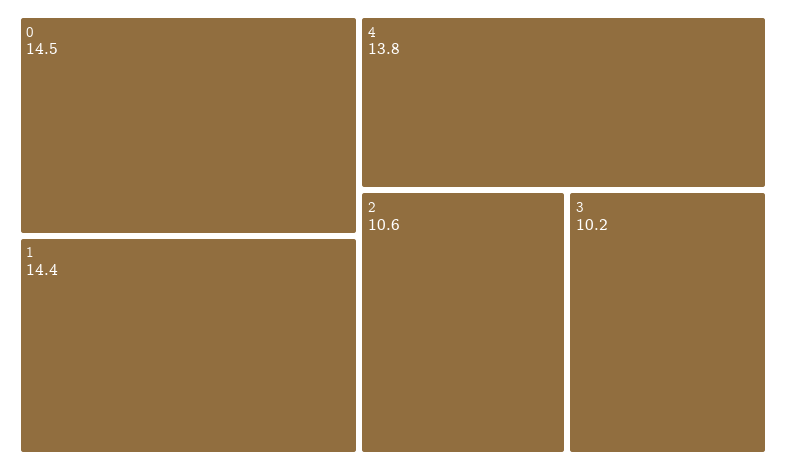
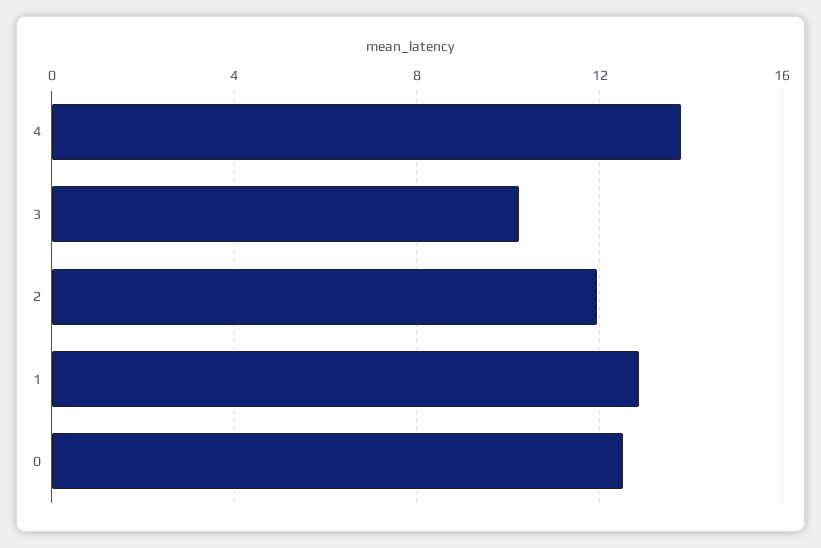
  {
-   "0": 14.5,
+   "0": 12.5,
-   "1": 14.4,
+   "1": 13,
    "4": 13.8,
-   "2": 10.6,
+   "2": 12,
    "3": 10.2
  }

